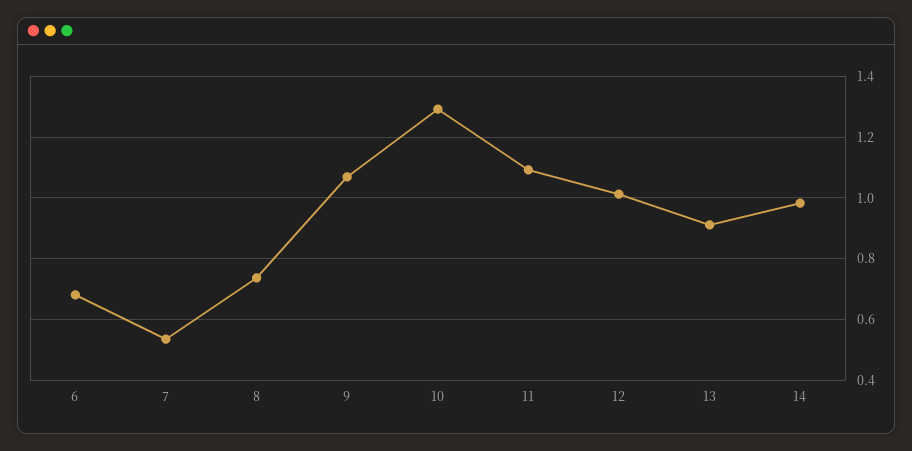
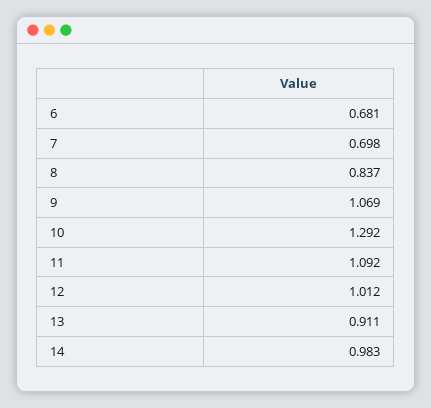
  {
    "6": 0.681,
-   "7": 0.54,
+   "7": 0.698,
-   "8": 0.74,
+   "8": 0.837,
    "9": 1.069,
    "10": 1.292,
    "11": 1.092,
    "12": 1.012,
    "13": 0.911,
    "14": 0.983
  }

